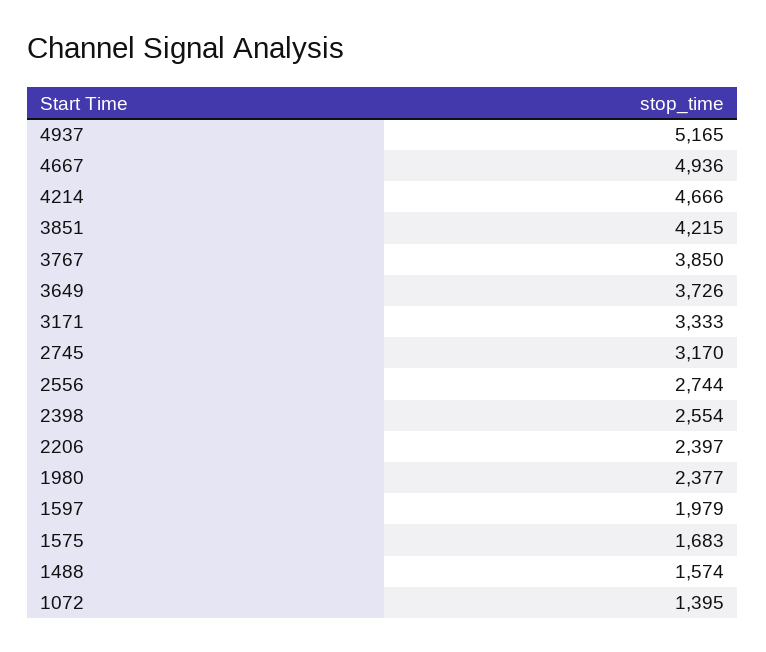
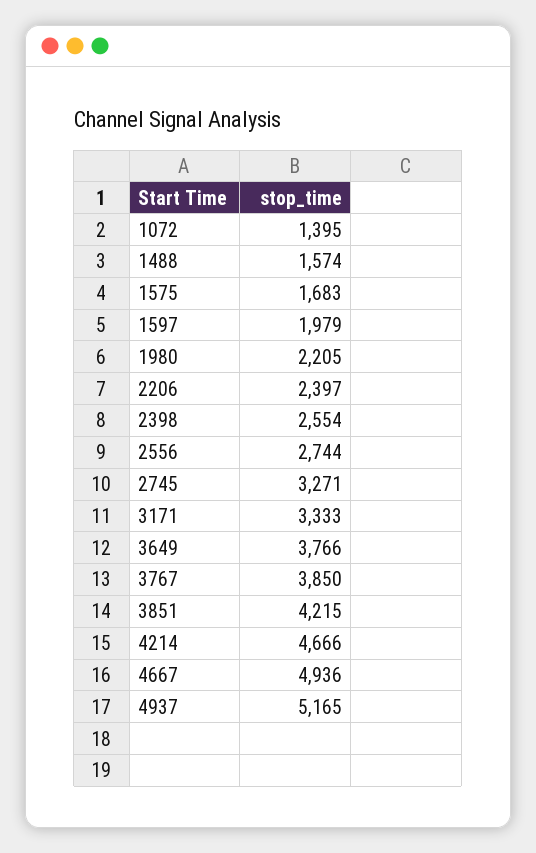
  {
    "4937": 5165,
    "4667": 4936,
    "4214": 4666,
    "3851": 4215,
    "3767": 3850,
-   "3649": 3726,
+   "3649": 3766,
    "3171": 3333,
-   "2745": 3170,
+   "2745": 3271,
    "2556": 2744,
    "2398": 2554,
    "2206": 2397,
-   "1980": 2377,
+   "1980": 2205,
    "1597": 1979,
    "1575": 1683,
    "1488": 1574,
    "1072": 1395
  }

